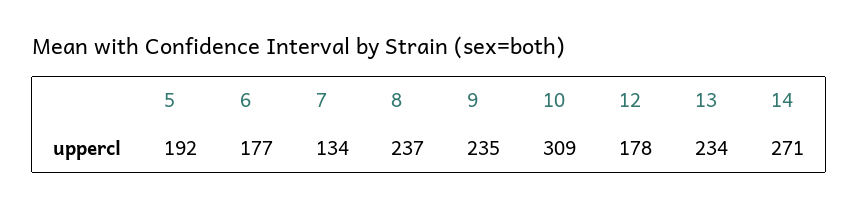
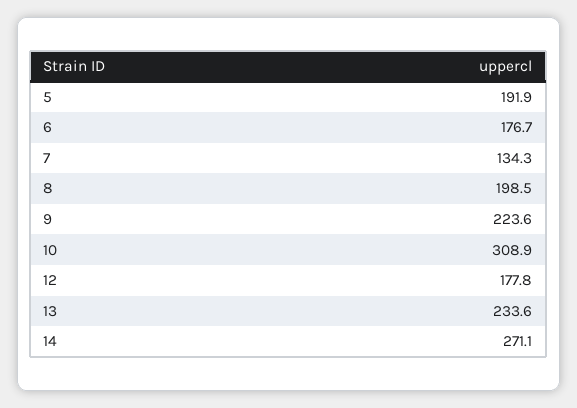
  {
    "5": 191.9,
    "6": 176.7,
    "7": 134.3,
-   "8": 237,
+   "8": 198.5,
-   "9": 235,
+   "9": 223.6,
    "10": 308.9,
    "12": 177.8,
    "13": 233.6,
    "14": 271.1
  }

